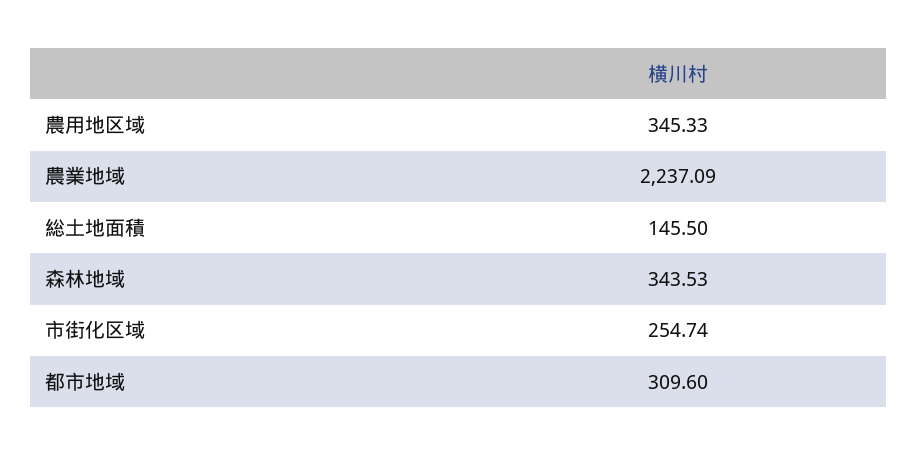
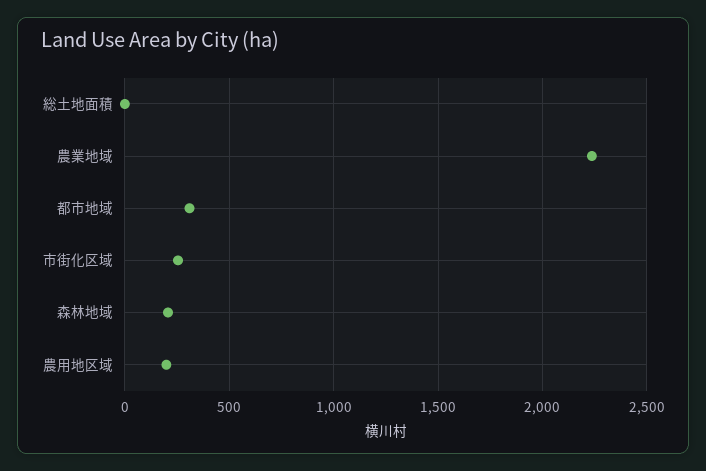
  {
-   "農用地区域": 345.33,
+   "農用地区域": 200,
    "農業地域": 2237.09,
-   "総土地面積": 145.5,
+   "総土地面積": 0,
-   "森林地域": 343.53,
+   "森林地域": 200,
    "市街化区域": 254.74,
    "都市地域": 309.6
  }

